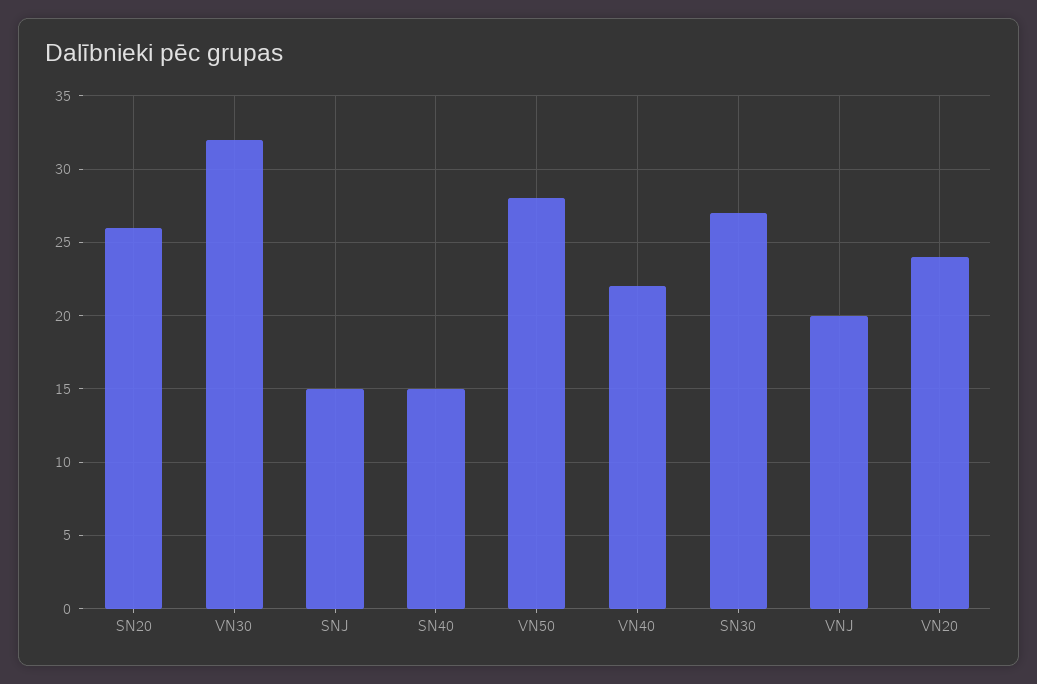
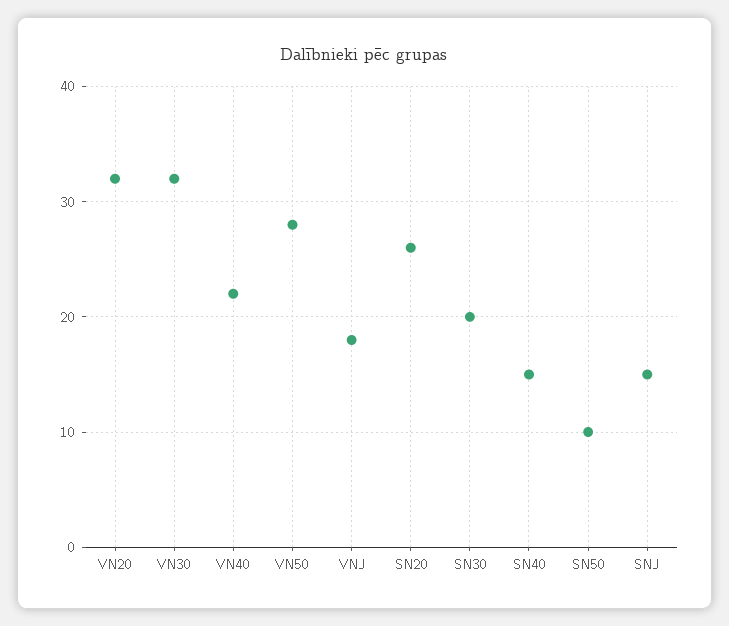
  {
    "SN20": 26,
    "VN30": 32,
    "SNJ": 15,
    "SN40": 15,
    "VN50": 28,
    "VN40": 22,
-   "SN30": 27,
+   "SN30": 20,
-   "VNJ": 20,
+   "VNJ": 18,
-   "VN20": 24
+   "VN20": 32,
+   "SN50": 10
  }

